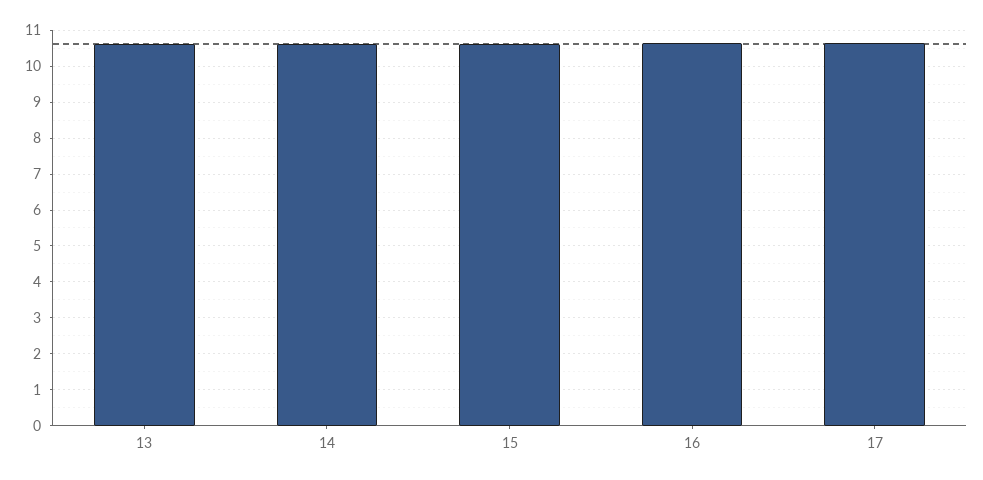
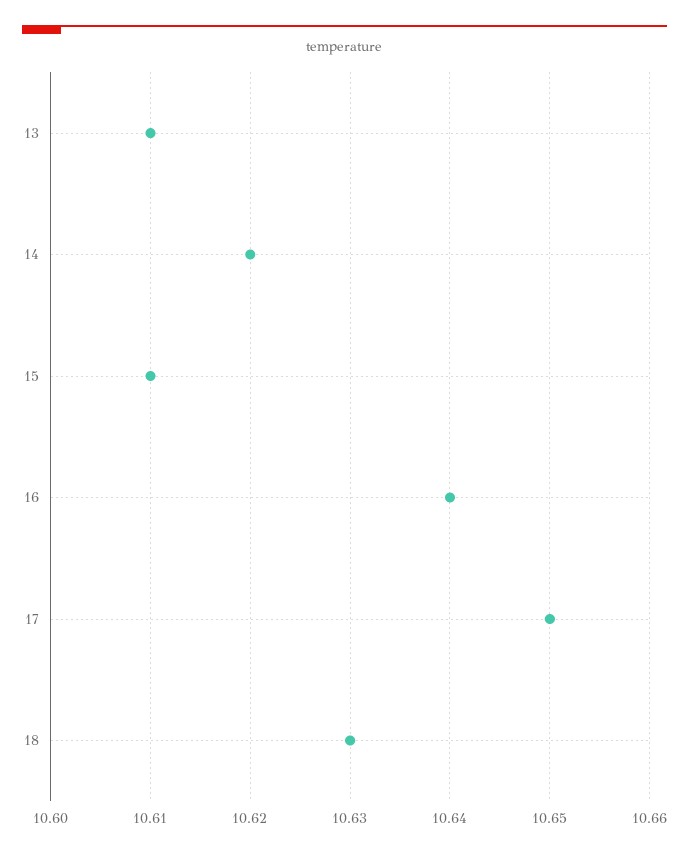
  {
    "13": 10.61,
    "14": 10.62,
    "15": 10.61,
    "16": 10.64,
-   "17": 10.65
+   "17": 10.65,
+   "18": 10.63
  }

